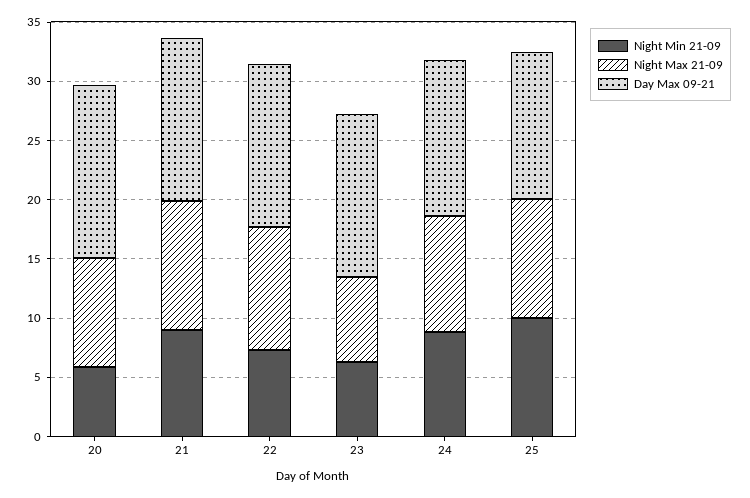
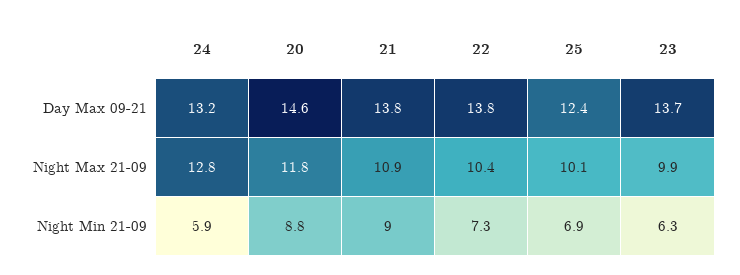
  {
    "Night Min 21-09": {
-     "20": 6,
+     "20": 8.8,
      "21": 9,
      "22": 7.3,
      "23": 6.3,
-     "24": 9,
+     "24": 5.9,
-     "25": 10
+     "25": 6.9
    },
    "Night Max 21-09": {
-     "20": 9,
+     "20": 11.8,
      "21": 10.9,
      "22": 10.4,
-     "23": 7,
+     "23": 9.9,
-     "24": 10,
+     "24": 12.8,
      "25": 10.1
    },
    "Day Max 09-21": {
      "20": 14.6,
      "21": 13.8,
      "22": 13.8,
      "23": 13.7,
      "24": 13.2,
      "25": 12.4
    }
  }

